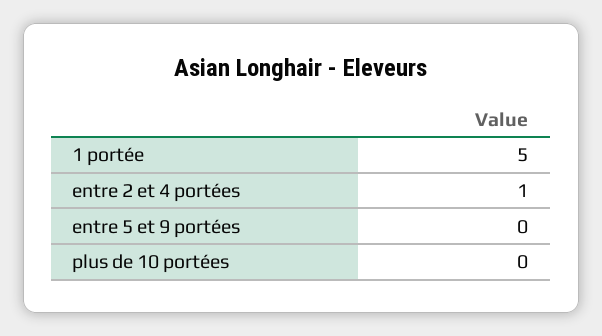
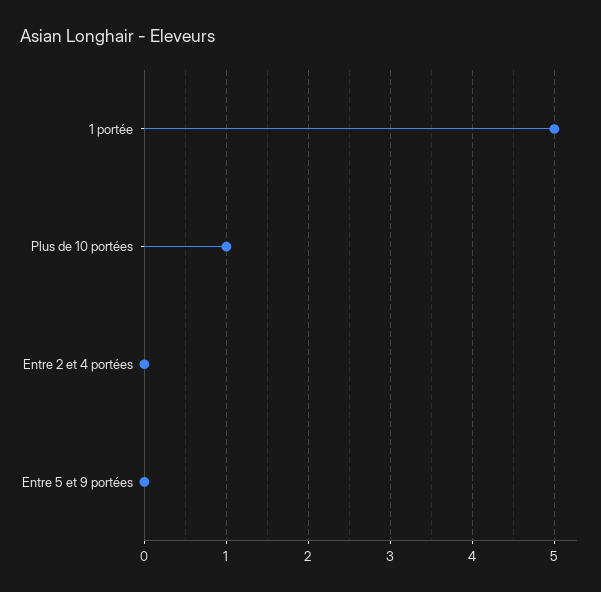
  {
    "1 portée": 5,
-   "entre 2 et 4 portées": 1,
+   "entre 2 et 4 portées": 0,
    "entre 5 et 9 portées": 0,
-   "plus de 10 portées": 0
+   "plus de 10 portées": 1
  }

